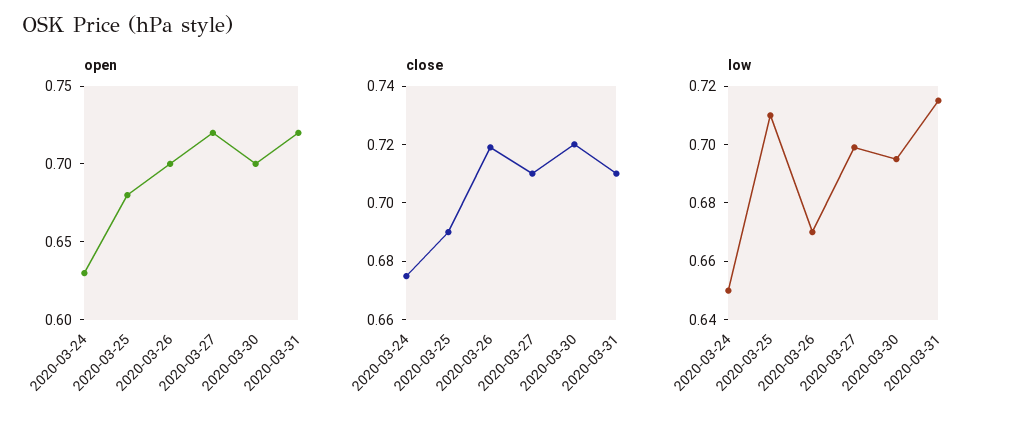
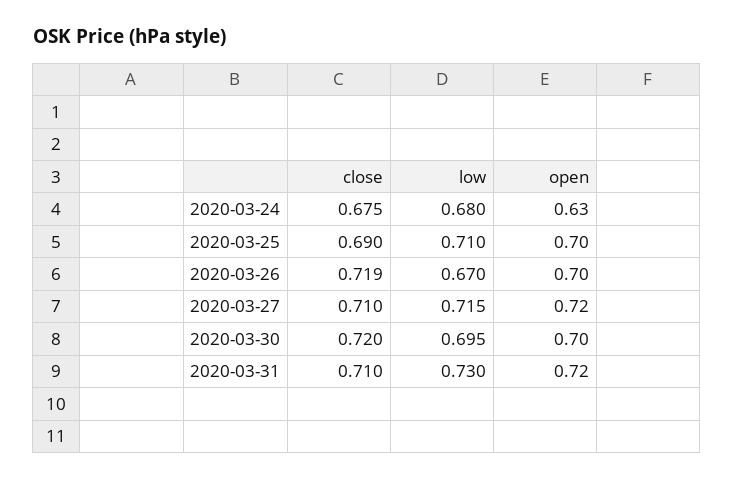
  {
    "open": {
      "2020-03-24": 0.63,
-     "2020-03-25": 0.68,
+     "2020-03-25": 0.7,
      "2020-03-26": 0.7,
      "2020-03-27": 0.72,
      "2020-03-30": 0.7,
      "2020-03-31": 0.72
    },
    "close": {
      "2020-03-24": 0.675,
      "2020-03-25": 0.69,
      "2020-03-26": 0.719,
      "2020-03-27": 0.71,
      "2020-03-30": 0.72,
      "2020-03-31": 0.71
    },
    "low": {
-     "2020-03-24": 0.65,
+     "2020-03-24": 0.68,
      "2020-03-25": 0.71,
      "2020-03-26": 0.67,
-     "2020-03-27": 0.7,
+     "2020-03-27": 0.715,
      "2020-03-30": 0.695,
-     "2020-03-31": 0.715
+     "2020-03-31": 0.73
    }
  }

